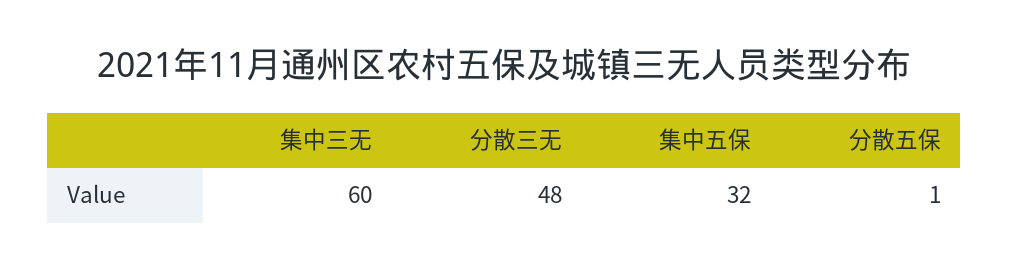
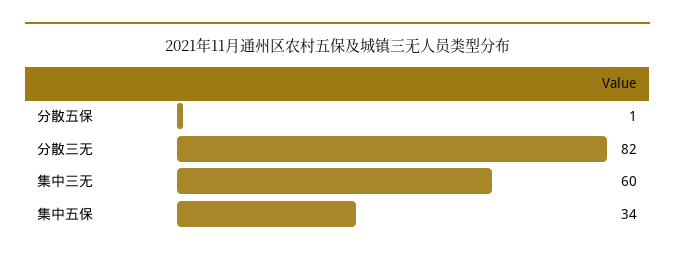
  {
    "集中三无": 60,
-   "分散三无": 48,
+   "分散三无": 82,
-   "集中五保": 32,
+   "集中五保": 34,
    "分散五保": 1
  }

